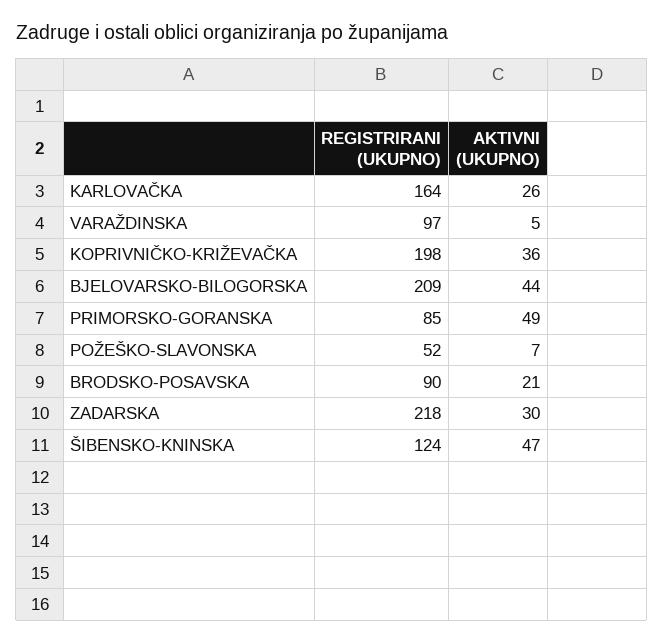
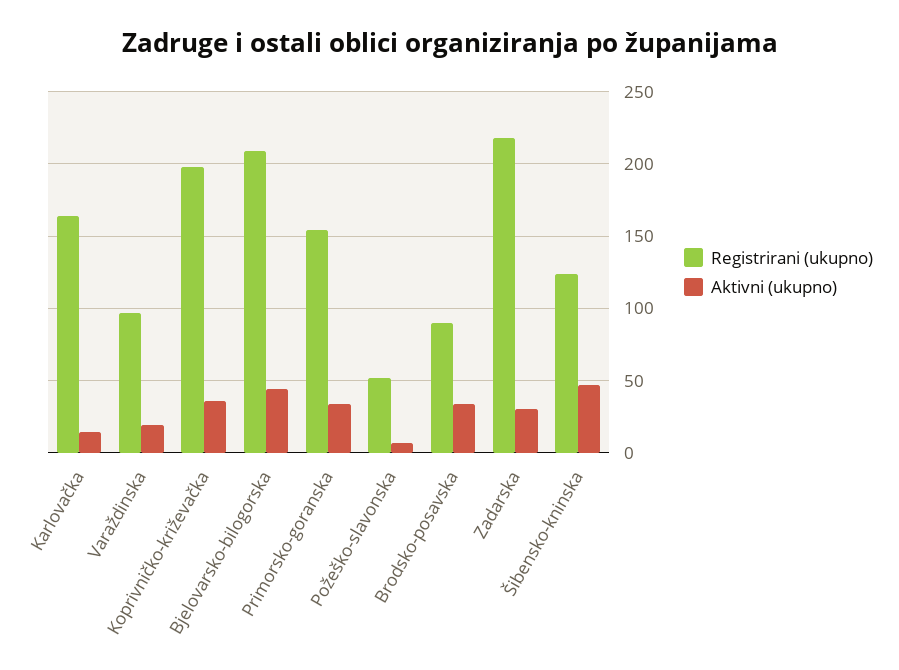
  {
    "REGISTRIRANI (UKUPNO)": {
      "KARLOVAČKA": 164,
      "VARAŽDINSKA": 97,
      "KOPRIVNIČKO-KRIŽEVAČKA": 198,
      "BJELOVARSKO-BILOGORSKA": 209,
-     "PRIMORSKO-GORANSKA": 85,
+     "PRIMORSKO-GORANSKA": 155,
      "POŽEŠKO-SLAVONSKA": 52,
      "BRODSKO-POSAVSKA": 90,
      "ZADARSKA": 218,
      "ŠIBENSKO-KNINSKA": 124
    },
    "AKTIVNI (UKUPNO)": {
-     "KARLOVAČKA": 26,
+     "KARLOVAČKA": 15,
-     "VARAŽDINSKA": 5,
+     "VARAŽDINSKA": 20,
      "KOPRIVNIČKO-KRIŽEVAČKA": 36,
      "BJELOVARSKO-BILOGORSKA": 44,
-     "PRIMORSKO-GORANSKA": 49,
+     "PRIMORSKO-GORANSKA": 35,
      "POŽEŠKO-SLAVONSKA": 7,
-     "BRODSKO-POSAVSKA": 21,
+     "BRODSKO-POSAVSKA": 35,
      "ZADARSKA": 30,
      "ŠIBENSKO-KNINSKA": 47
    }
  }

